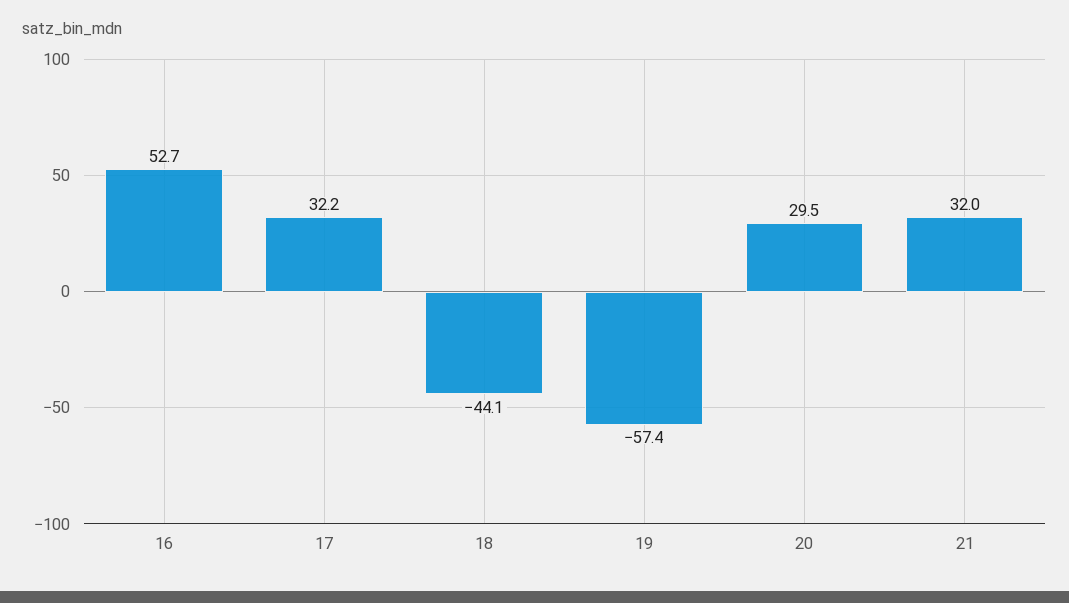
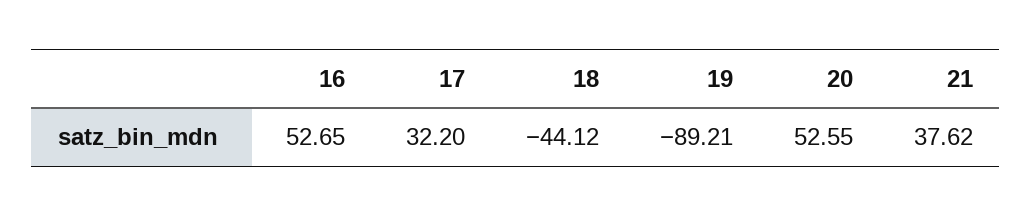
  {
    "16": 52.65,
    "17": 32.2,
    "18": -44.12,
-   "19": -57.4,
+   "19": -89.21,
-   "20": 29.5,
+   "20": 52.55,
-   "21": 32
+   "21": 37.62
  }

